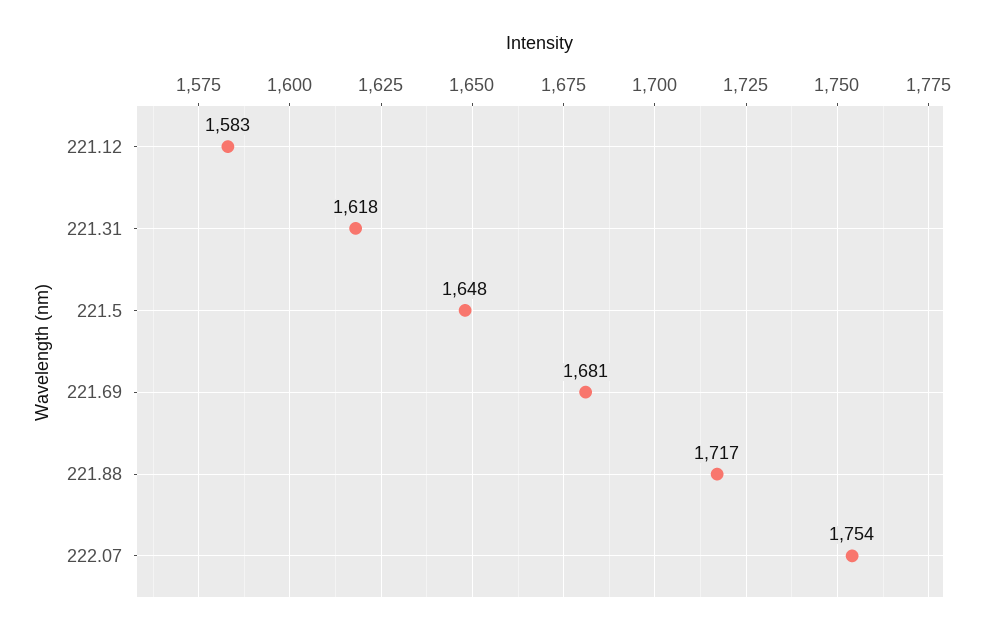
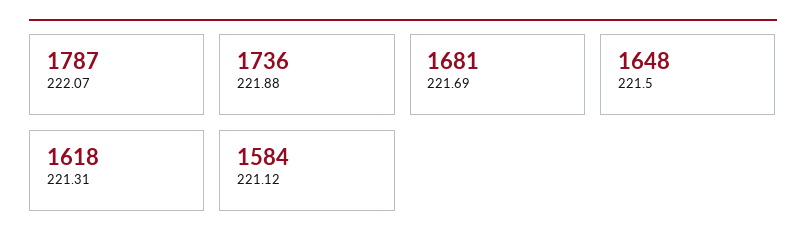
  {
-   "221.12": 1583,
+   "221.12": 1584,
    "221.31": 1618,
    "221.5": 1648,
    "221.69": 1681,
-   "221.88": 1717,
+   "221.88": 1736,
-   "222.07": 1754
+   "222.07": 1787
  }

